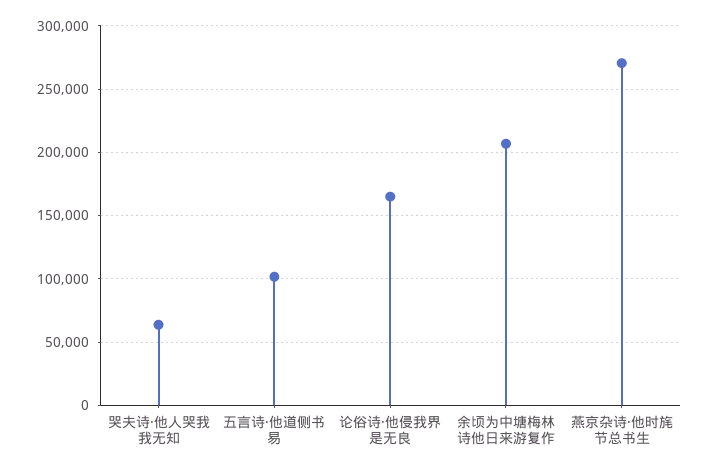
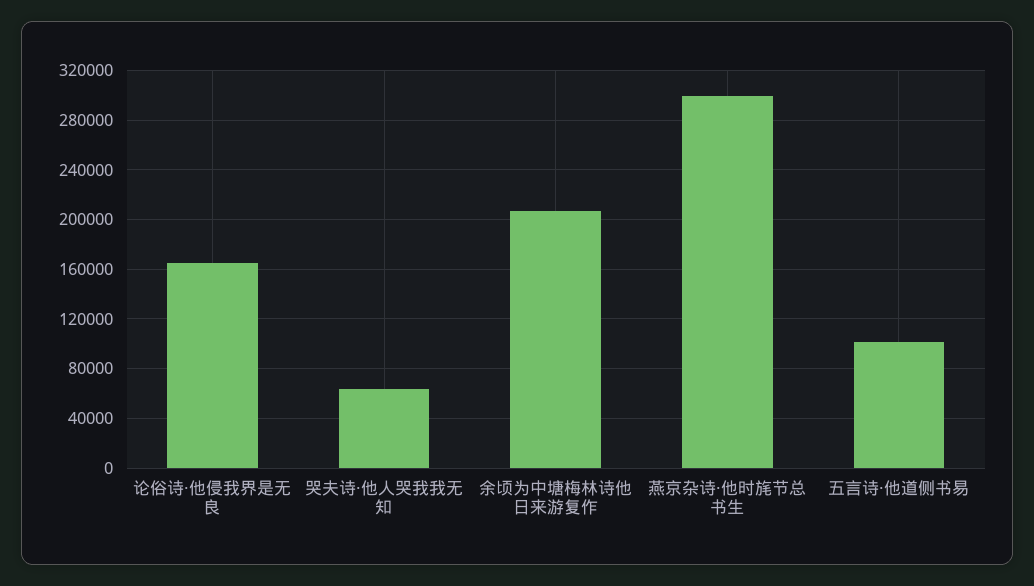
  {
    "哭夫诗·他人哭我我无知": 65000,
    "五言诗·他道侧书易": 100000,
    "论俗诗·他侵我界是无良": 165000,
    "余顷为中塘梅林诗他日来游复作": 205000,
-   "燕京杂诗·他时旄节总书生": 270000
+   "燕京杂诗·他时旄节总书生": 300000
  }

